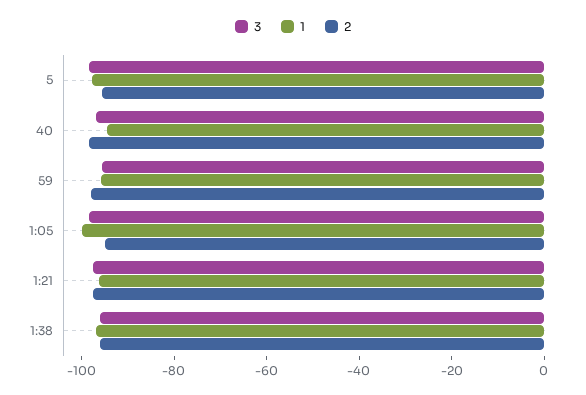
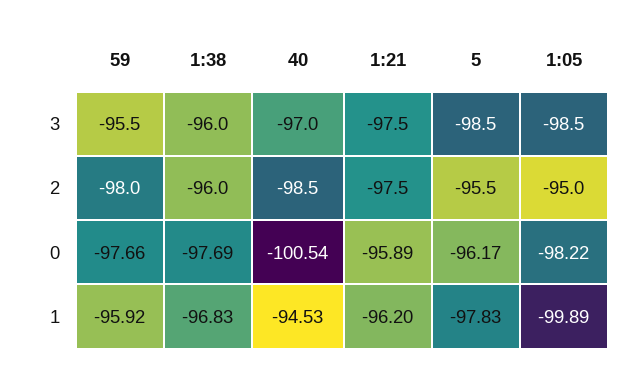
  {
    "3": {
      "5": -98.5,
      "40": -97,
      "59": -95.5,
      "1:05": -98.5,
      "1:21": -97.5,
      "1:38": -96
    },
    "1": {
      "5": -97.83,
      "40": -94.53,
      "59": -95.92,
      "1:05": -99.89,
      "1:21": -96.2,
      "1:38": -96.83
    },
    "2": {
      "5": -95.5,
      "40": -98.5,
      "59": -98,
      "1:05": -95,
      "1:21": -97.5,
      "1:38": -96
-   }
+   },
+   "0": {
+     "59": -97.66,
+     "1:38": -97.69,
+     "40": -100.54,
+     "1:21": -95.89,
+     "5": -96.17,
+     "1:05": -98.22
+   }
  }

